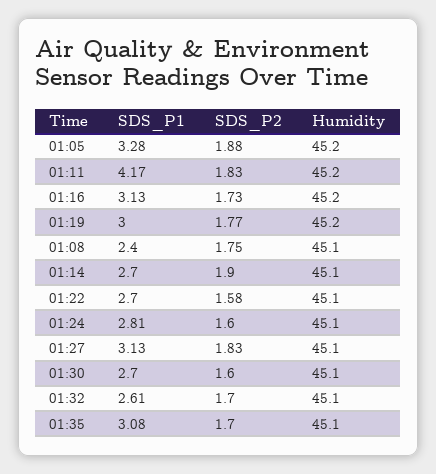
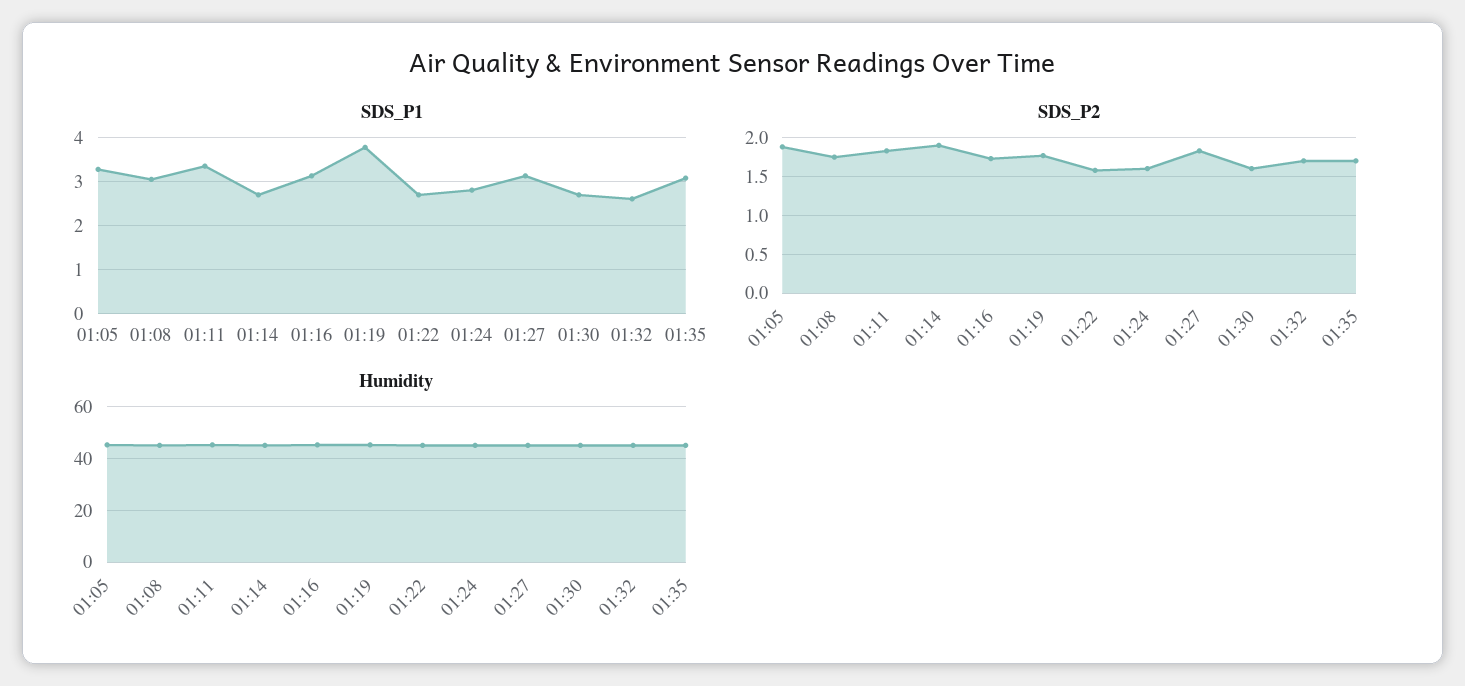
  {
    "SDS_P1": {
      "01:05": 3.28,
-     "01:11": 4.17,
+     "01:11": 3.4,
      "01:16": 3.13,
-     "01:19": 3,
+     "01:19": 3.8,
-     "01:08": 2.4,
+     "01:08": 3,
      "01:14": 2.7,
      "01:22": 2.7,
      "01:24": 2.81,
      "01:27": 3.13,
      "01:30": 2.7,
      "01:32": 2.61,
      "01:35": 3.08
    },
    "SDS_P2": {
      "01:05": 1.88,
      "01:11": 1.83,
      "01:16": 1.73,
      "01:19": 1.77,
      "01:08": 1.75,
      "01:14": 1.9,
      "01:22": 1.58,
      "01:24": 1.6,
      "01:27": 1.83,
      "01:30": 1.6,
      "01:32": 1.7,
      "01:35": 1.7
    },
    "Humidity": {
      "01:05": 45.2,
      "01:11": 45.2,
      "01:16": 45.2,
      "01:19": 45.2,
      "01:08": 45.1,
      "01:14": 45.1,
      "01:22": 45.1,
      "01:24": 45.1,
      "01:27": 45.1,
      "01:30": 45.1,
      "01:32": 45.1,
      "01:35": 45.1
    }
  }

